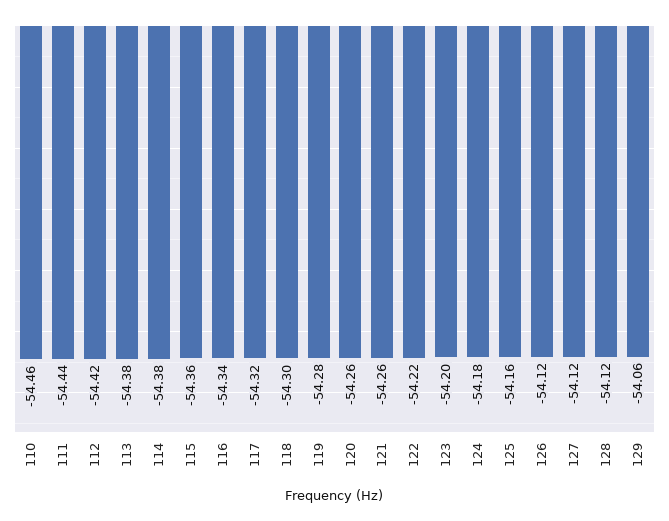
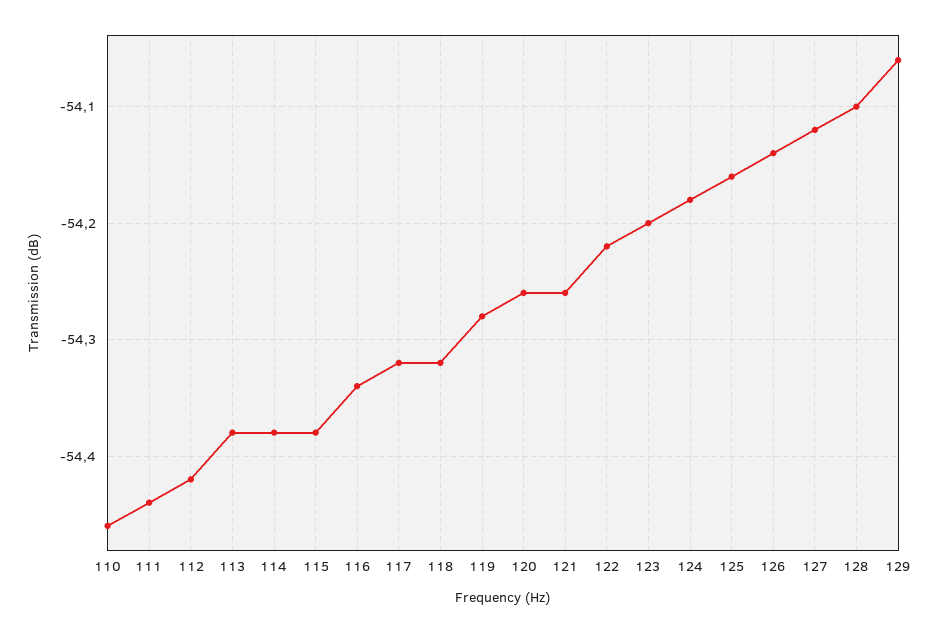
  {
    "110": -54.46,
    "111": -54.44,
    "112": -54.42,
    "113": -54.38,
    "114": -54.38,
-   "115": -54.36,
+   "115": -54.38,
    "116": -54.34,
    "117": -54.32,
-   "118": -54.3,
+   "118": -54.32,
    "119": -54.28,
    "120": -54.26,
    "121": -54.26,
    "122": -54.22,
    "123": -54.2,
    "124": -54.18,
    "125": -54.16,
-   "126": -54.12,
+   "126": -54.14,
    "127": -54.12,
-   "128": -54.12,
+   "128": -54.1,
    "129": -54.06
  }

